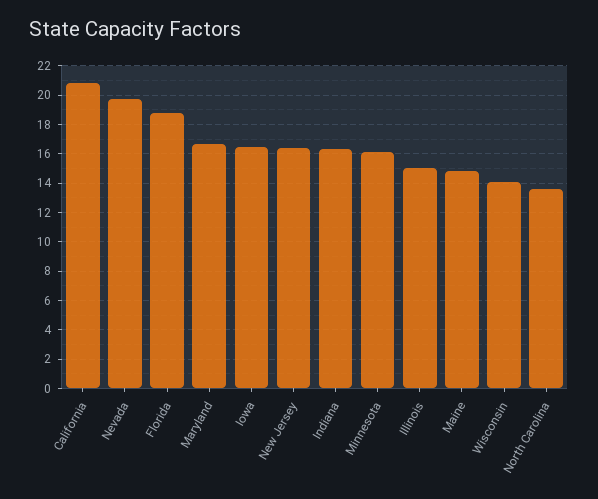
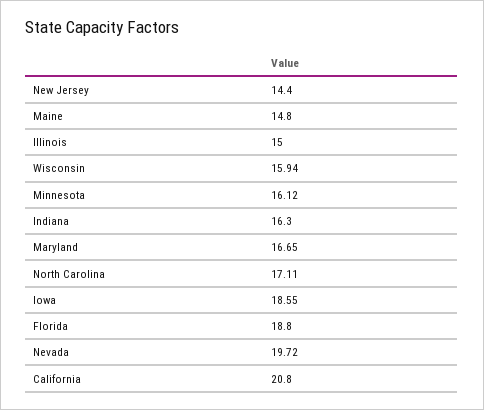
  {
    "California": 20.8,
    "Nevada": 19.72,
    "Florida": 18.8,
    "Maryland": 16.65,
-   "Iowa": 16.5,
+   "Iowa": 18.55,
-   "New Jersey": 16.5,
+   "New Jersey": 14.4,
    "Indiana": 16.3,
    "Minnesota": 16.12,
    "Illinois": 15,
    "Maine": 14.8,
-   "Wisconsin": 14,
+   "Wisconsin": 15.94,
-   "North Carolina": 13.5
+   "North Carolina": 17.11
  }

